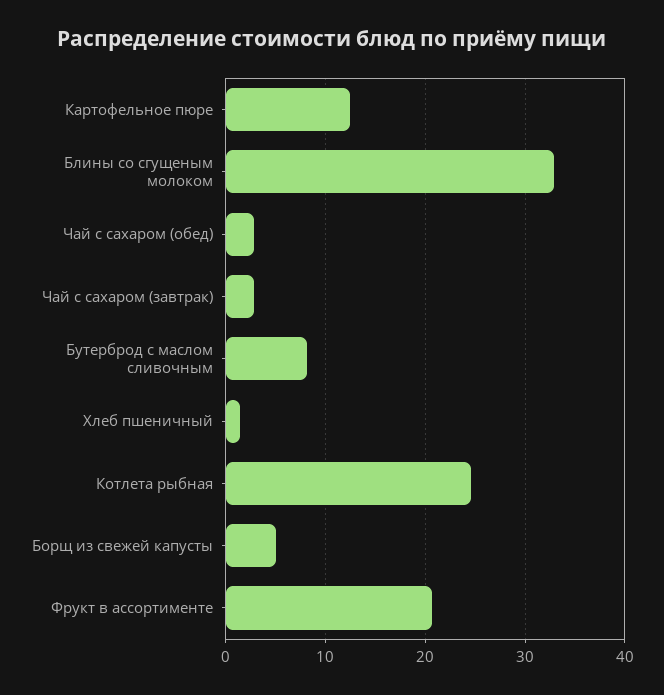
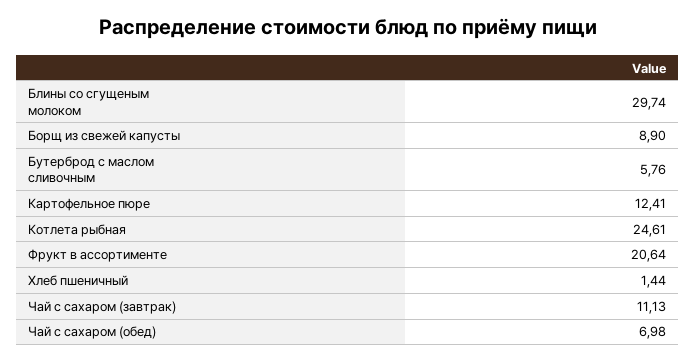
  {
    "Картофельное пюре": 12.41,
-   "Блины со сгущеным молоком": 33,
+   "Блины со сгущеным молоком": 29.74,
-   "Чай с сахаром (обед)": 3,
+   "Чай с сахаром (обед)": 6.98,
-   "Чай с сахаром (завтрак)": 3,
+   "Чай с сахаром (завтрак)": 11.13,
-   "Бутерброд с маслом сливочным": 8,
+   "Бутерброд с маслом сливочным": 5.76,
    "Хлеб пшеничный": 1.44,
    "Котлета рыбная": 24.61,
-   "Борщ из свежей капусты": 5,
+   "Борщ из свежей капусты": 8.9,
    "Фрукт в ассортименте": 20.64
  }

